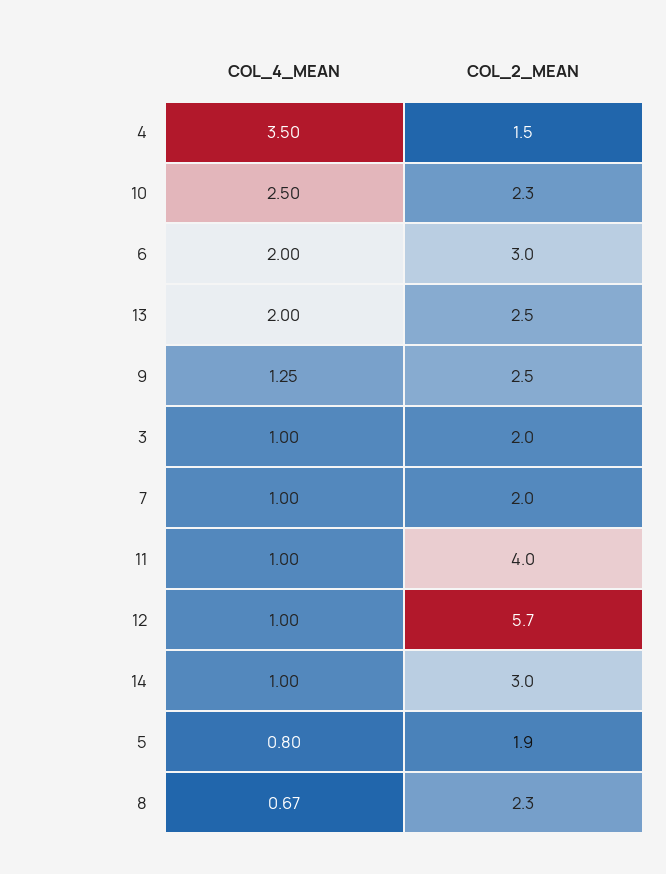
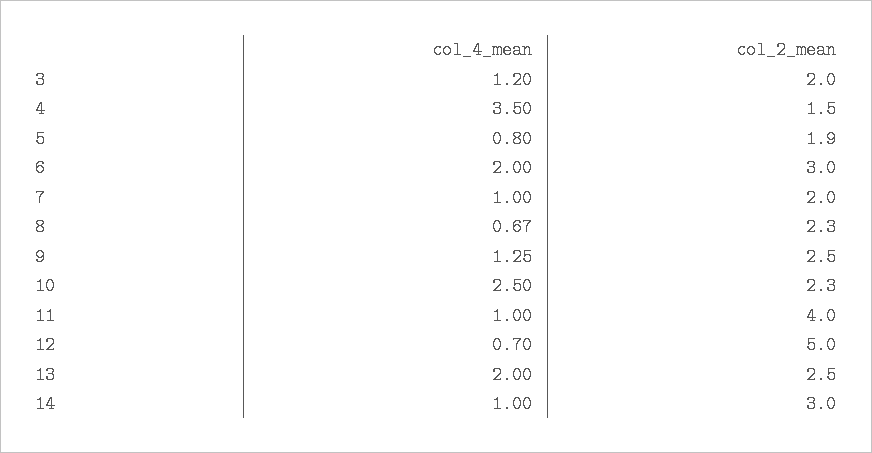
  {
    "COL_4_MEAN": {
      "4": 3.5,
      "10": 2.5,
      "6": 2,
      "13": 2,
      "9": 1.25,
-     "3": 1,
+     "3": 1.2,
      "7": 1,
      "11": 1,
-     "12": 1,
+     "12": 0.7,
      "14": 1,
      "5": 0.8,
      "8": 0.67
    },
    "COL_2_MEAN": {
      "4": 1.5,
      "10": 2.3,
      "6": 3,
      "13": 2.5,
      "9": 2.5,
      "3": 2,
      "7": 2,
      "11": 4,
-     "12": 5.7,
+     "12": 5,
      "14": 3,
      "5": 1.9,
      "8": 2.3
    }
  }

